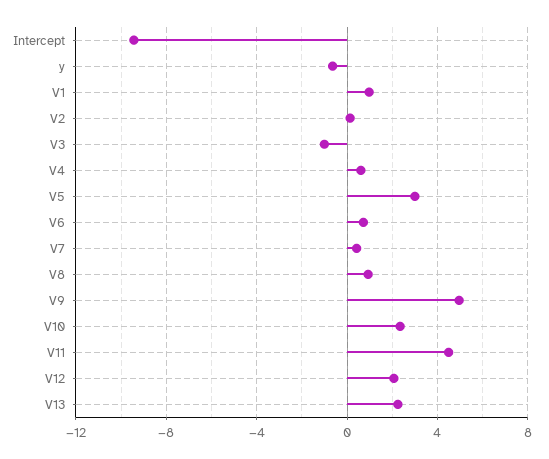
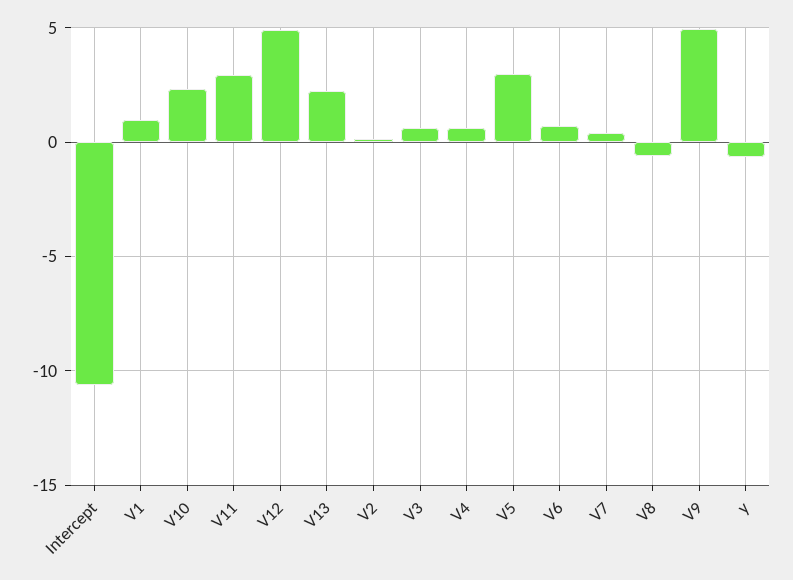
  {
-   "Intercept": -9.5,
+   "Intercept": -10.5,
    "y": -0.5,
    "V1": 1,
    "V2": 0,
-   "V3": -1,
+   "V3": 0.5,
    "V4": 0.5,
    "V5": 3,
    "V6": 0.5,
    "V7": 0.5,
-   "V8": 1,
+   "V8": -0.5,
    "V9": 5,
    "V10": 2.5,
-   "V11": 4.5,
+   "V11": 3,
-   "V12": 2,
+   "V12": 5,
    "V13": 2.5
  }

